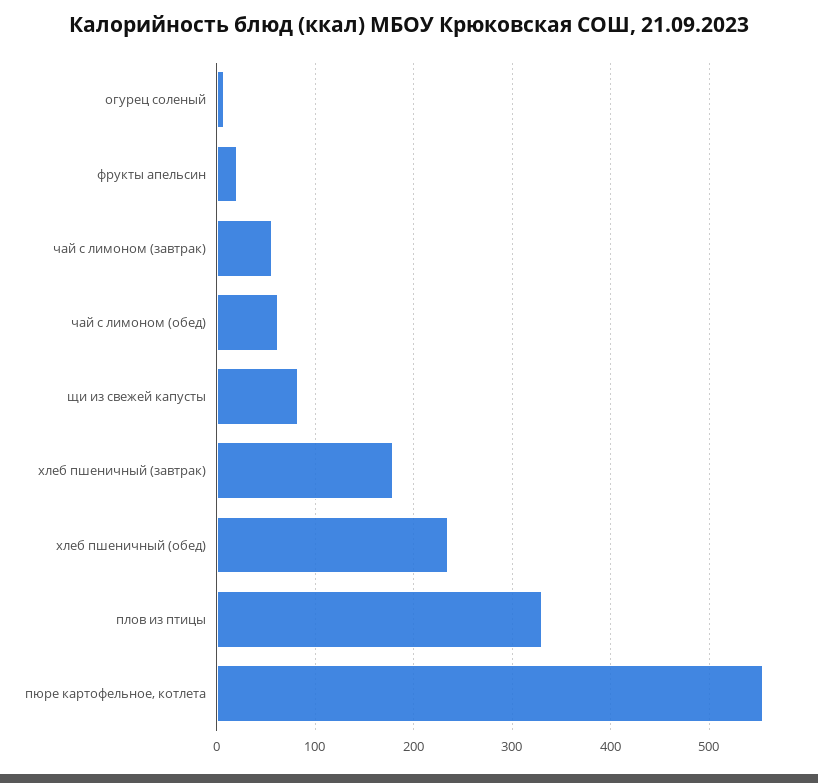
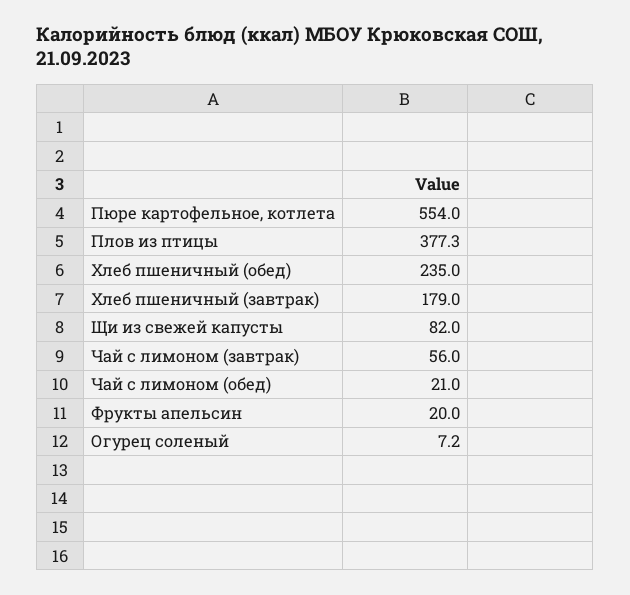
  {
    "огурец соленый": 7.2,
    "фрукты апельсин": 20,
    "чай с лимоном (завтрак)": 56,
-   "чай с лимоном (обед)": 60,
+   "чай с лимоном (обед)": 21,
    "щи из свежей капусты": 82,
    "хлеб пшеничный (завтрак)": 179,
    "хлеб пшеничный (обед)": 235,
-   "плов из птицы": 330,
+   "плов из птицы": 377.3,
    "пюре картофельное, котлета": 554
  }

